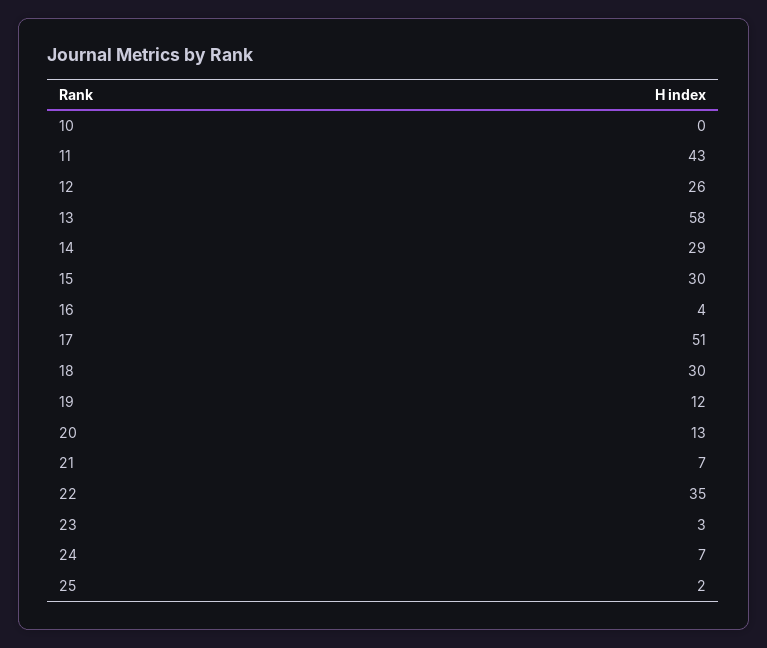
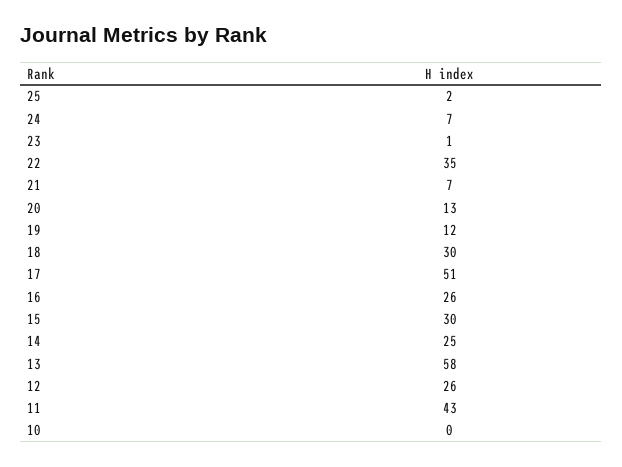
  {
    "10": 0,
    "11": 43,
    "12": 26,
    "13": 58,
-   "14": 29,
+   "14": 25,
    "15": 30,
-   "16": 4,
+   "16": 26,
    "17": 51,
    "18": 30,
    "19": 12,
    "20": 13,
    "21": 7,
    "22": 35,
-   "23": 3,
+   "23": 1,
    "24": 7,
    "25": 2
  }

